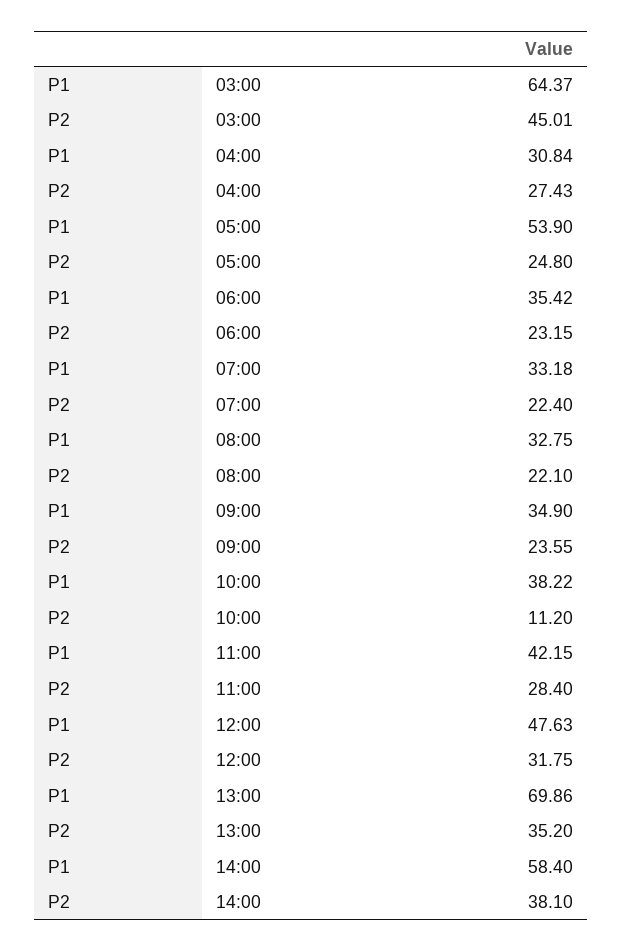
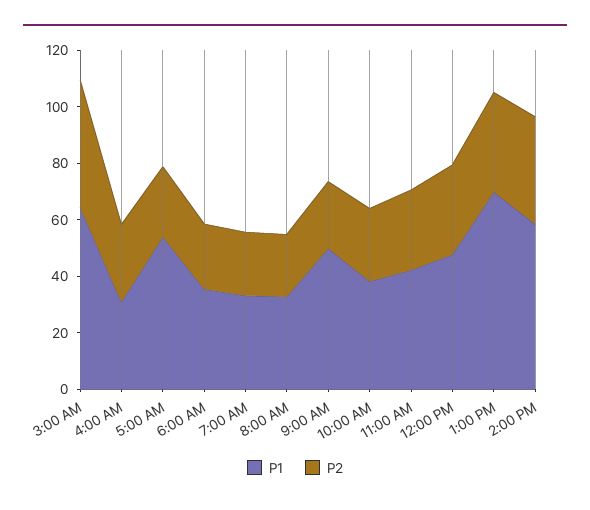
  {
    "P1": {
      "03:00": 64.37,
      "04:00": 30.84,
      "05:00": 53.9,
      "06:00": 35.42,
      "07:00": 33.18,
      "08:00": 32.75,
-     "09:00": 34.9,
+     "09:00": 50,
      "10:00": 38.22,
      "11:00": 42.15,
      "12:00": 47.63,
      "13:00": 69.86,
      "14:00": 58.4
    },
    "P2": {
      "03:00": 45.01,
      "04:00": 27.43,
      "05:00": 24.8,
      "06:00": 23.15,
      "07:00": 22.4,
      "08:00": 22.1,
      "09:00": 23.55,
-     "10:00": 11.2,
+     "10:00": 25,
      "11:00": 28.4,
      "12:00": 31.75,
      "13:00": 35.2,
      "14:00": 38.1
    }
  }

